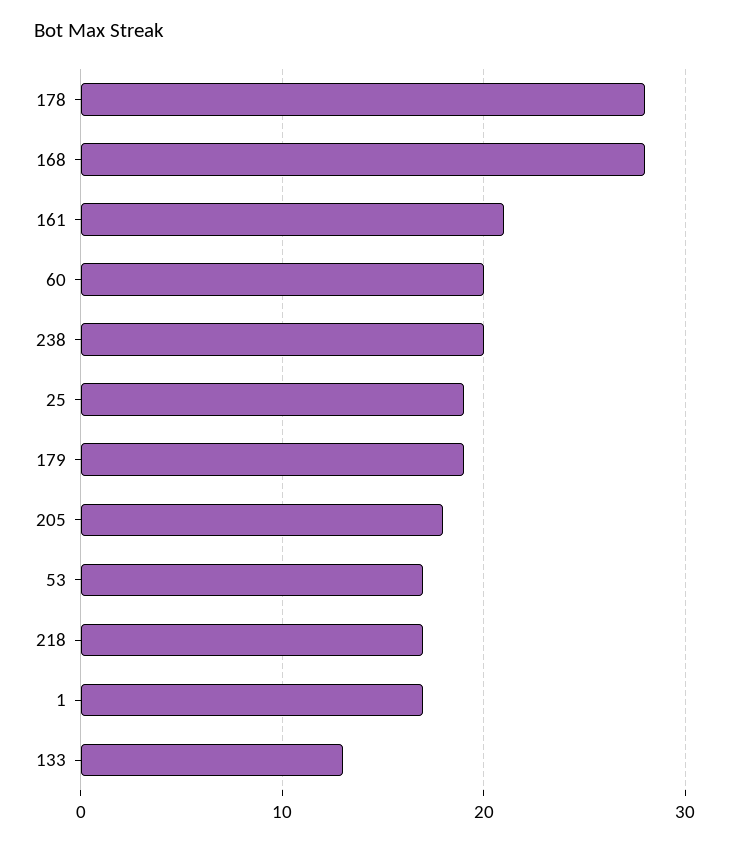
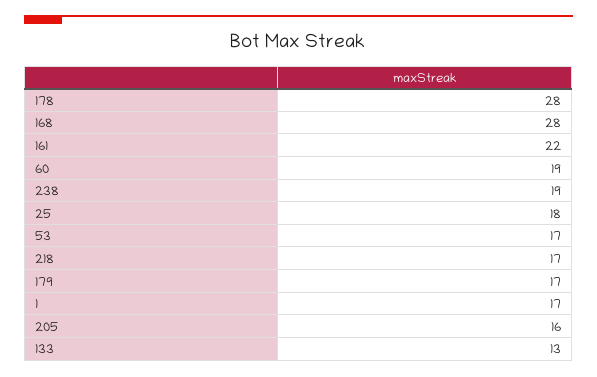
  {
    "178": 28,
    "168": 28,
-   "161": 21,
+   "161": 22,
-   "60": 20,
+   "60": 19,
-   "238": 20,
+   "238": 19,
-   "25": 19,
+   "25": 18,
-   "179": 19,
+   "179": 17,
-   "205": 18,
+   "205": 16,
    "53": 17,
    "218": 17,
    "1": 17,
    "133": 13
  }

